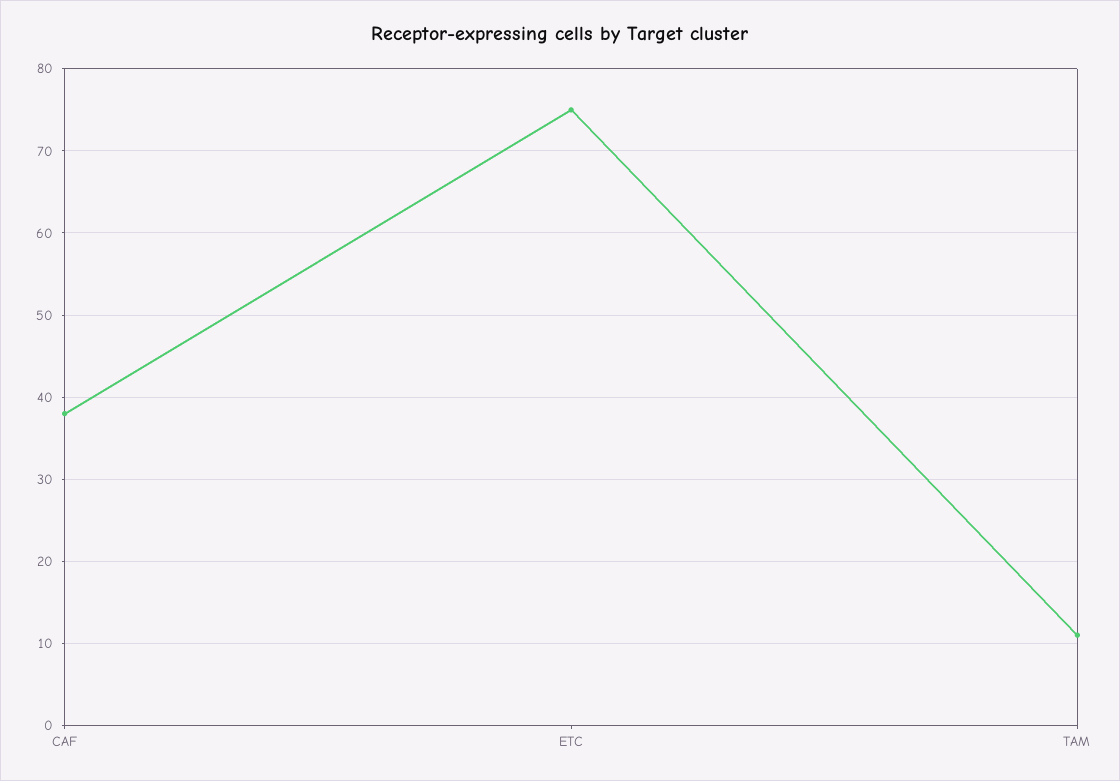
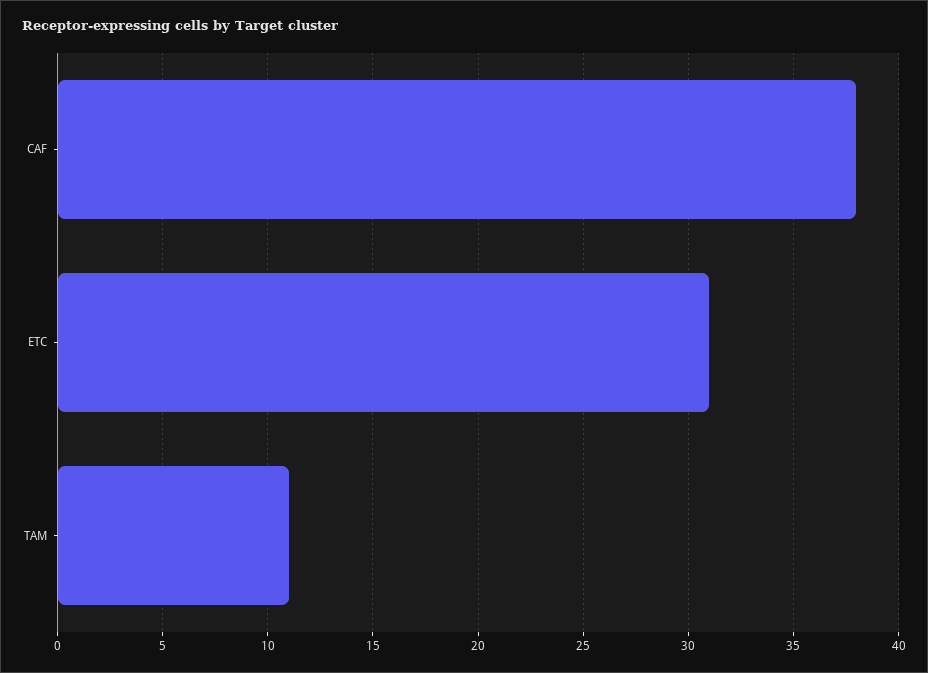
  {
    "CAF": 38,
-   "ETC": 75,
+   "ETC": 31,
    "TAM": 11
  }

